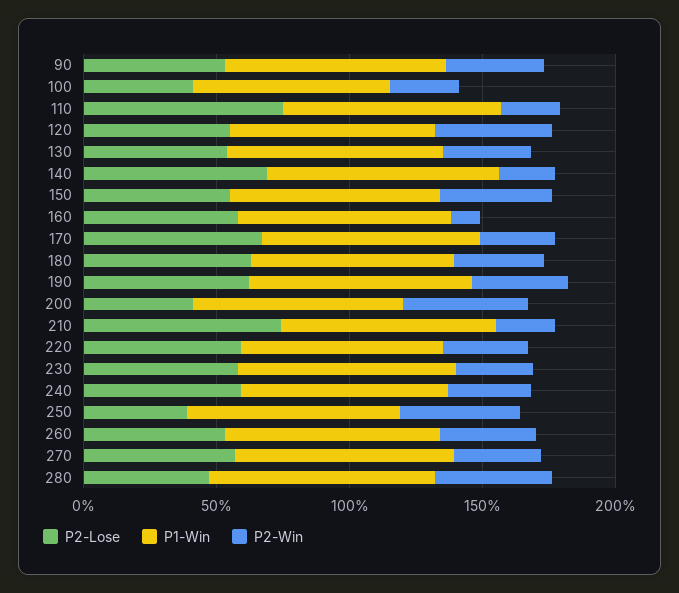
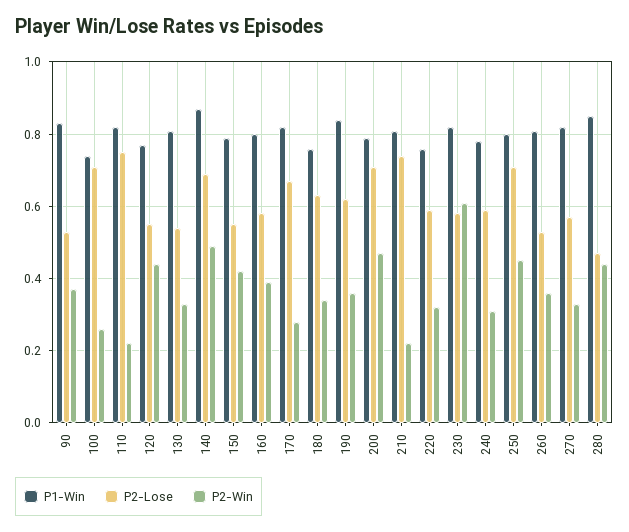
  {
    "P2-Lose": {
      "90": 0.55,
-     "100": 0.4,
+     "100": 0.7,
      "110": 0.75,
      "120": 0.55,
      "130": 0.55,
      "140": 0.7,
      "150": 0.55,
      "160": 0.6,
      "170": 0.65,
      "180": 0.65,
      "190": 0.6,
-     "200": 0.4,
+     "200": 0.7,
      "210": 0.75,
      "220": 0.6,
      "230": 0.6,
      "240": 0.6,
-     "250": 0.4,
+     "250": 0.7,
      "260": 0.55,
      "270": 0.55,
      "280": 0.45
    },
    "P1-Win": {
      "90": 0.85,
      "100": 0.75,
      "110": 0.8,
      "120": 0.75,
      "130": 0.8,
      "140": 0.85,
      "150": 0.8,
      "160": 0.8,
      "170": 0.8,
      "180": 0.75,
      "190": 0.85,
      "200": 0.8,
      "210": 0.8,
      "220": 0.75,
      "230": 0.8,
      "240": 0.8,
      "250": 0.8,
      "260": 0.8,
      "270": 0.8,
      "280": 0.85
    },
    "P2-Win": {
      "90": 0.35,
      "100": 0.25,
      "110": 0.2,
      "120": 0.45,
      "130": 0.35,
-     "140": 0.2,
+     "140": 0.5,
      "150": 0.4,
-     "160": 0.1,
+     "160": 0.4,
      "170": 0.3,
      "180": 0.35,
      "190": 0.35,
      "200": 0.45,
      "210": 0.2,
      "220": 0.3,
-     "230": 0.3,
+     "230": 0.6,
      "240": 0.3,
      "250": 0.45,
      "260": 0.35,
      "270": 0.35,
      "280": 0.45
    }
  }

